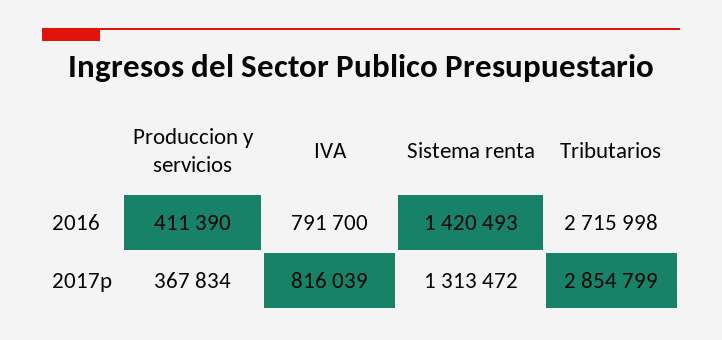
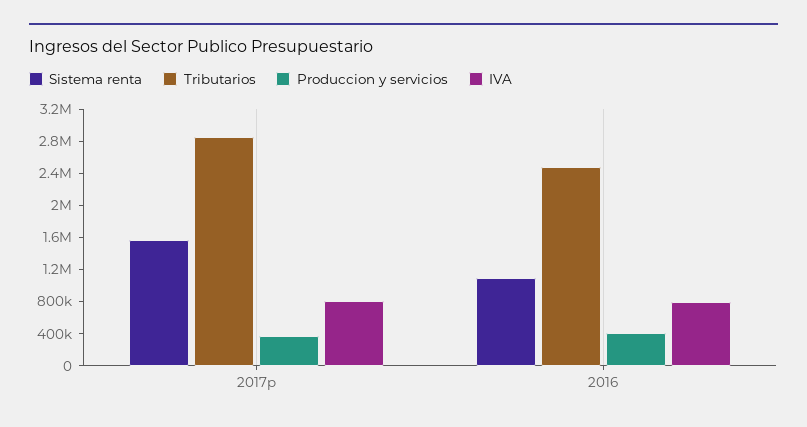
  {
    "Produccion y servicios": {
      "2016": 411390,
      "2017p": 367834
    },
    "IVA": {
      "2016": 791700,
      "2017p": 816039
    },
    "Sistema renta": {
-     "2016": 1420493,
+     "2016": 1100000,
-     "2017p": 1313472
+     "2017p": 1600000
    },
    "Tributarios": {
-     "2016": 2715998,
+     "2016": 2500000,
      "2017p": 2854799
    }
  }

